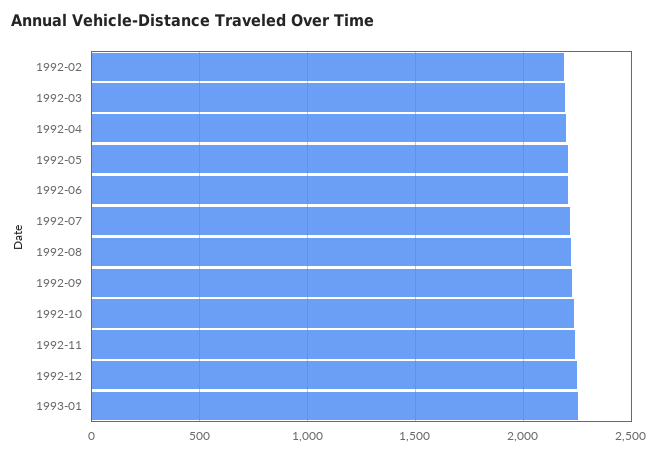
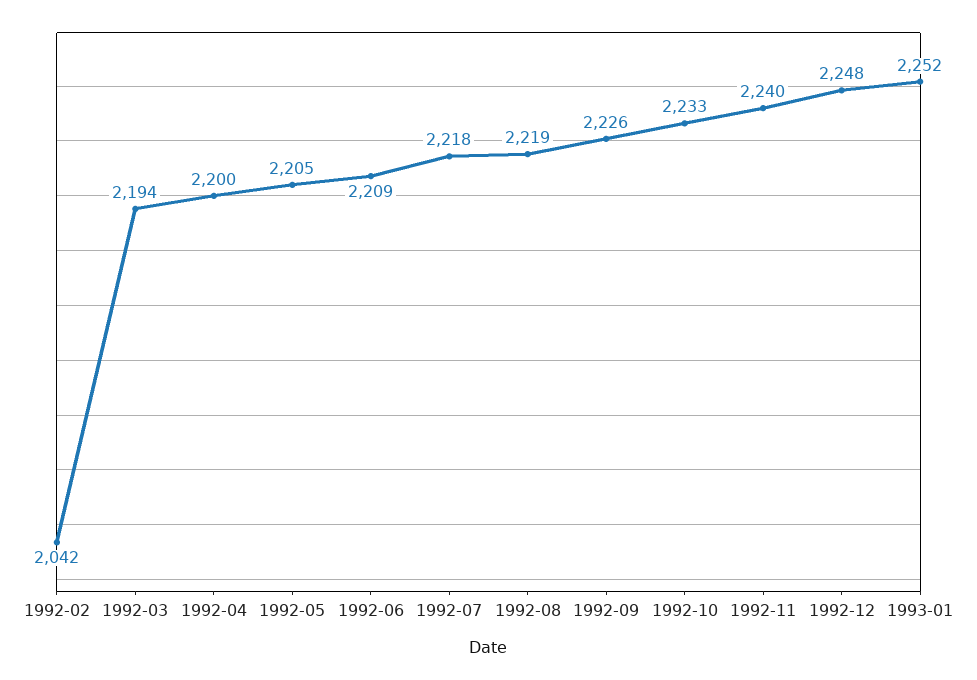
  {
-   "1992-02": 2200,
+   "1992-02": 2042,
    "1992-03": 2194,
    "1992-04": 2200,
    "1992-05": 2205,
    "1992-06": 2209,
    "1992-07": 2218,
    "1992-08": 2219,
    "1992-09": 2226,
    "1992-10": 2233,
    "1992-11": 2240,
    "1992-12": 2248,
    "1993-01": 2252
  }

